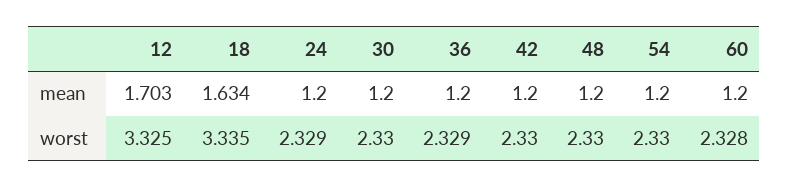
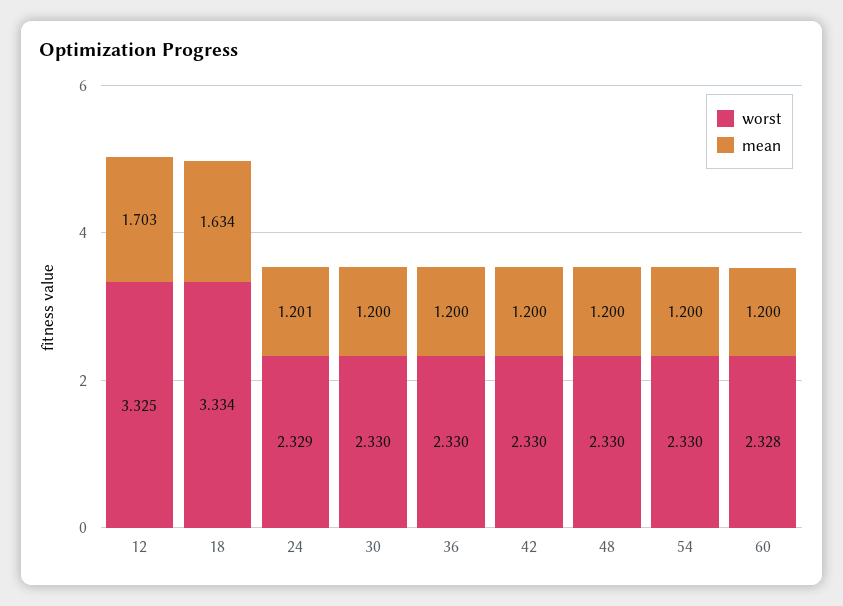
  {
    "mean": {
      "12": 1.703,
      "18": 1.634,
-     "24": 1.2,
+     "24": 1.201,
      "30": 1.2,
      "36": 1.2,
      "42": 1.2,
      "48": 1.2,
      "54": 1.2,
      "60": 1.2
    },
    "worst": {
      "12": 3.325,
-     "18": 3.335,
+     "18": 3.334,
      "24": 2.329,
      "30": 2.33,
-     "36": 2.329,
+     "36": 2.33,
      "42": 2.33,
      "48": 2.33,
      "54": 2.33,
      "60": 2.328
    }
  }

